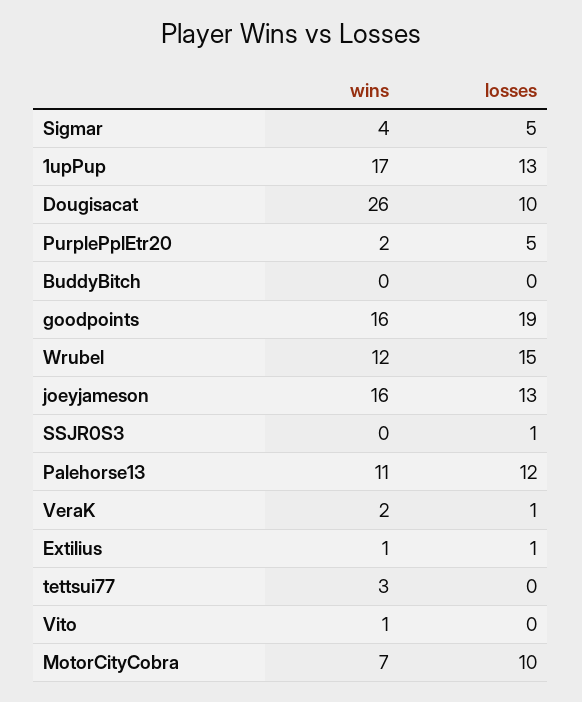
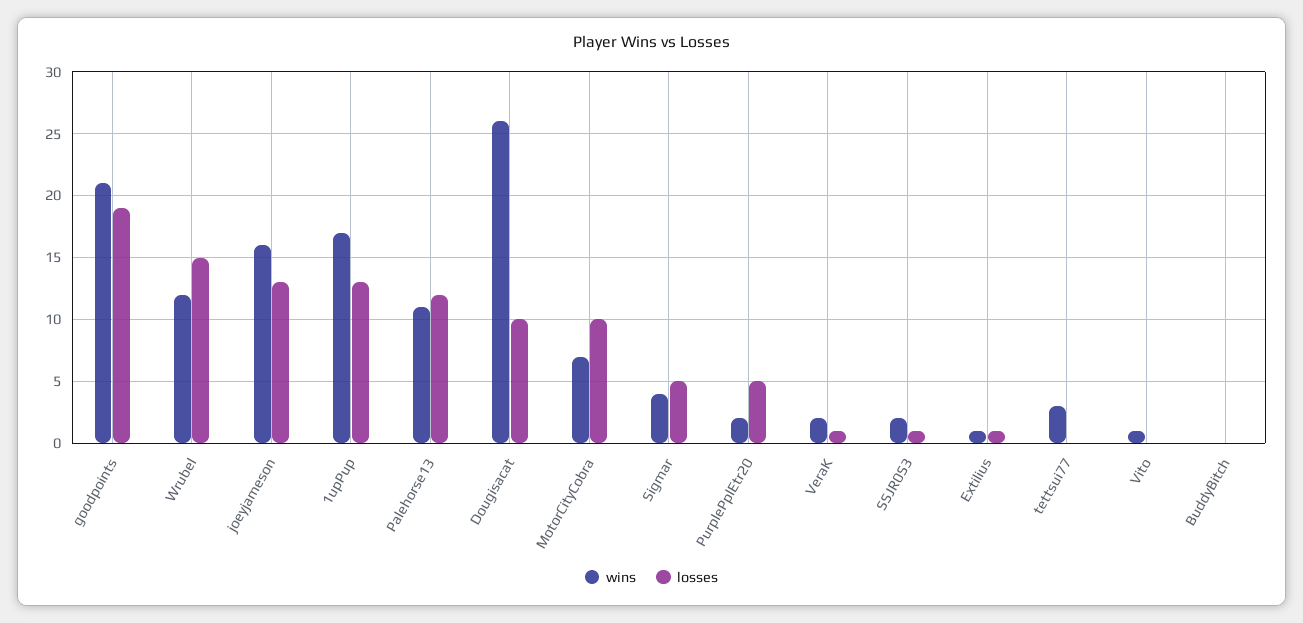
  {
    "wins": {
      "Sigmar": 4,
      "1upPup": 17,
      "Dougisacat": 26,
      "PurplePplEtr20": 2,
      "BuddyBitch": 0,
-     "goodpoints": 16,
+     "goodpoints": 21,
      "Wrubel": 12,
      "joeyjameson": 16,
-     "SSJR0S3": 0,
+     "SSJR0S3": 2,
      "Palehorse13": 11,
      "VeraK": 2,
      "Extilius": 1,
      "tettsui77": 3,
      "Vito": 1,
      "MotorCityCobra": 7
    },
    "losses": {
      "Sigmar": 5,
      "1upPup": 13,
      "Dougisacat": 10,
      "PurplePplEtr20": 5,
      "BuddyBitch": 0,
      "goodpoints": 19,
      "Wrubel": 15,
      "joeyjameson": 13,
      "SSJR0S3": 1,
      "Palehorse13": 12,
      "VeraK": 1,
      "Extilius": 1,
      "tettsui77": 0,
      "Vito": 0,
      "MotorCityCobra": 10
    }
  }

